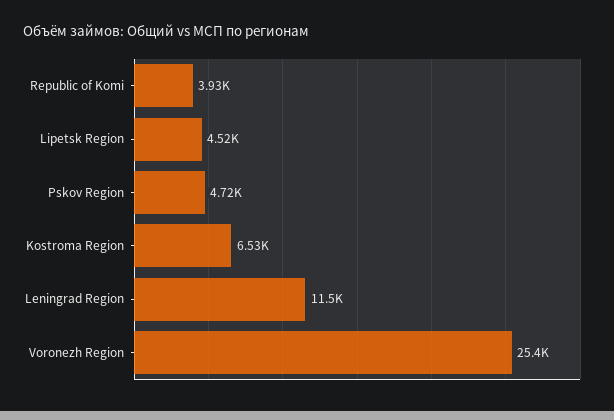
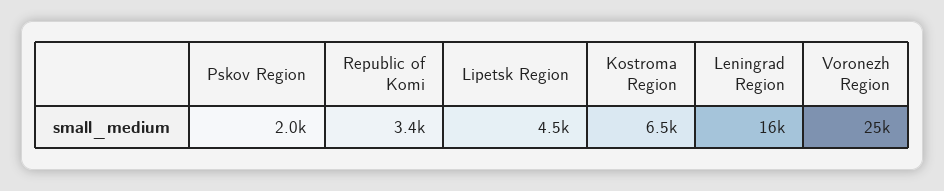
  {
-   "Republic of Komi": 3930,
+   "Republic of Komi": 3400,
    "Lipetsk Region": 4520,
-   "Pskov Region": 4720,
+   "Pskov Region": 2000,
    "Kostroma Region": 6530,
-   "Leningrad Region": 11500,
+   "Leningrad Region": 16000,
    "Voronezh Region": 25400
  }

